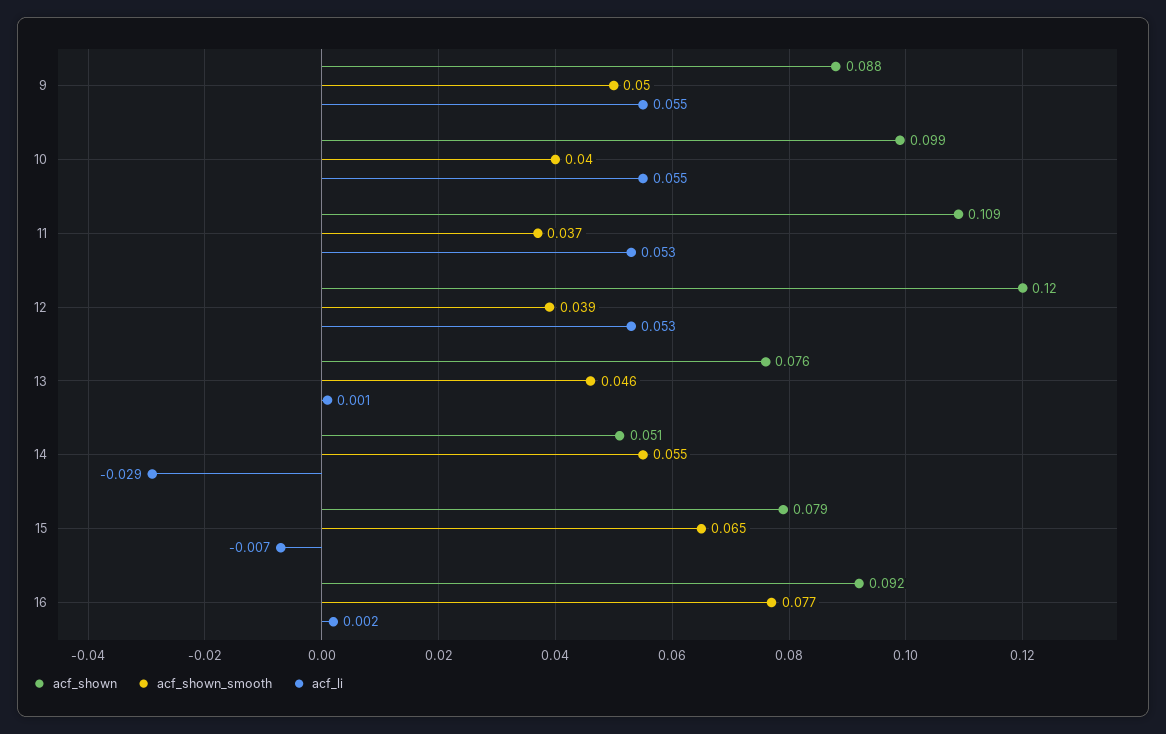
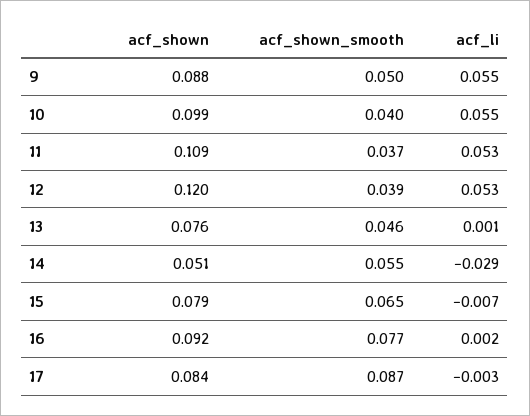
  {
    "acf_shown": {
      "9": 0.088,
      "10": 0.099,
      "11": 0.109,
      "12": 0.12,
      "13": 0.076,
      "14": 0.051,
      "15": 0.079,
-     "16": 0.092
+     "16": 0.092,
+     "17": 0.084
    },
    "acf_shown_smooth": {
      "9": 0.05,
      "10": 0.04,
      "11": 0.037,
      "12": 0.039,
      "13": 0.046,
      "14": 0.055,
      "15": 0.065,
-     "16": 0.077
+     "16": 0.077,
+     "17": 0.087
    },
    "acf_li": {
      "9": 0.055,
      "10": 0.055,
      "11": 0.053,
      "12": 0.053,
      "13": 0.001,
      "14": -0.029,
      "15": -0.007,
-     "16": 0.002
+     "16": 0.002,
+     "17": -0.003
    }
  }

